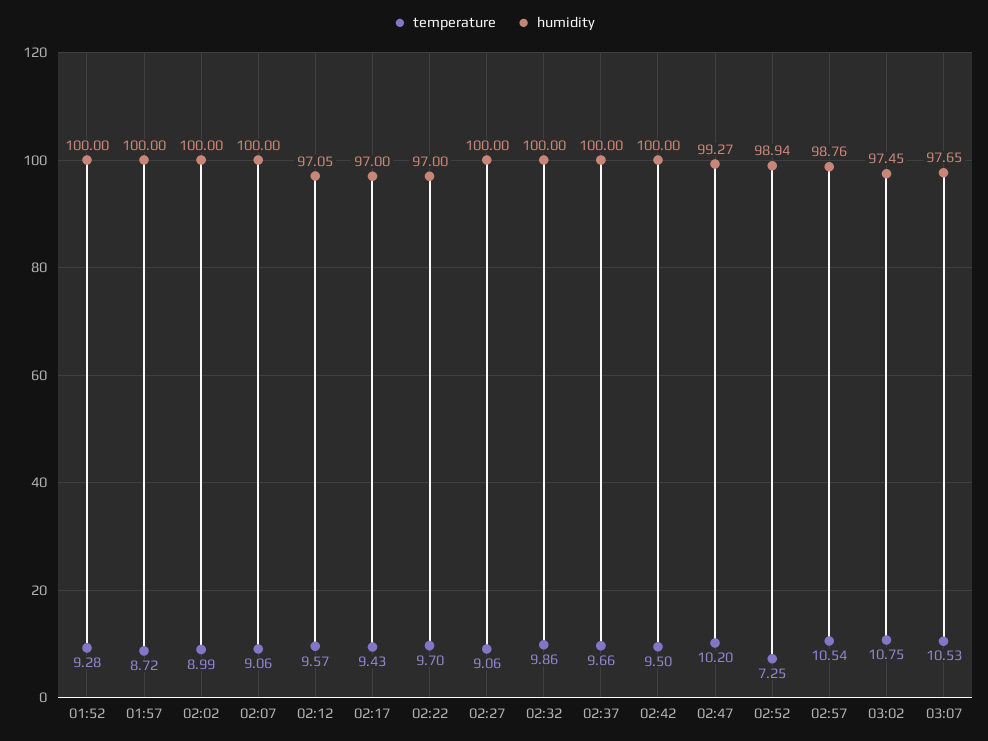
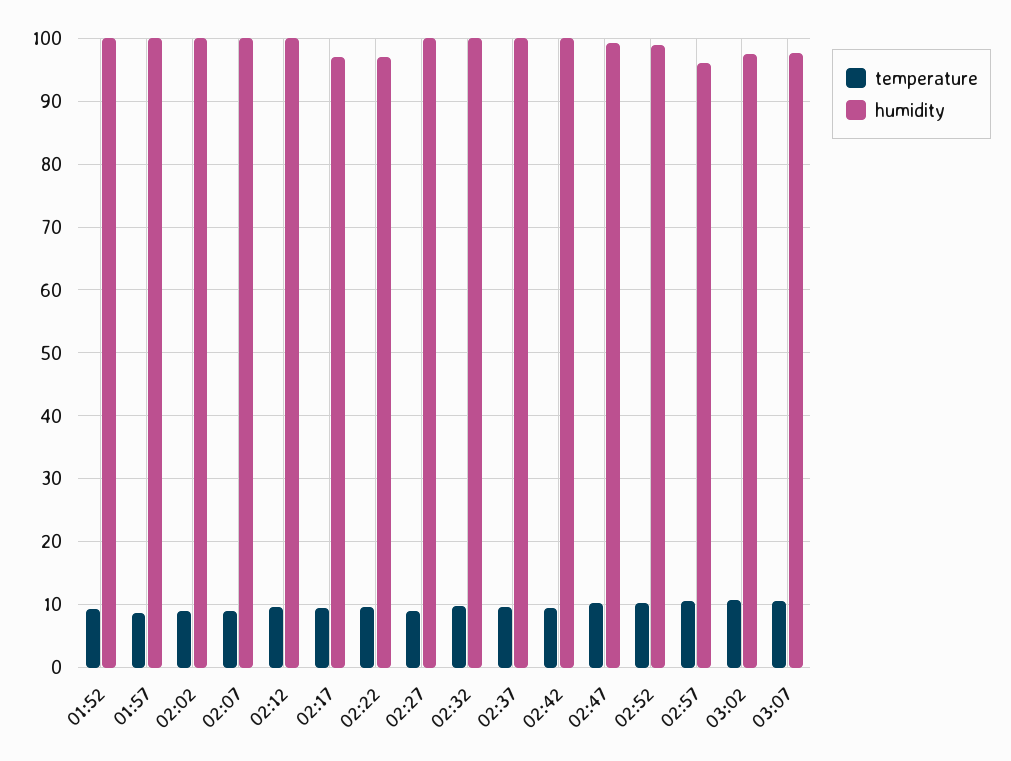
  {
    "temperature": {
      "01:52": 9.28,
      "01:57": 8.72,
      "02:02": 8.99,
      "02:07": 9.06,
      "02:12": 9.57,
      "02:17": 9.43,
      "02:22": 9.7,
      "02:27": 9.06,
      "02:32": 9.86,
      "02:37": 9.66,
      "02:42": 9.5,
      "02:47": 10.2,
-     "02:52": 7.25,
+     "02:52": 10,
      "02:57": 10.54,
      "03:02": 10.75,
      "03:07": 10.53
    },
    "humidity": {
      "01:52": 100,
      "01:57": 100,
      "02:02": 100,
      "02:07": 100,
-     "02:12": 97.05,
+     "02:12": 100,
      "02:17": 97,
      "02:22": 97,
      "02:27": 100,
      "02:32": 100,
      "02:37": 100,
      "02:42": 100,
      "02:47": 99.27,
      "02:52": 98.94,
-     "02:57": 98.76,
+     "02:57": 96,
      "03:02": 97.45,
      "03:07": 97.65
    }
  }

